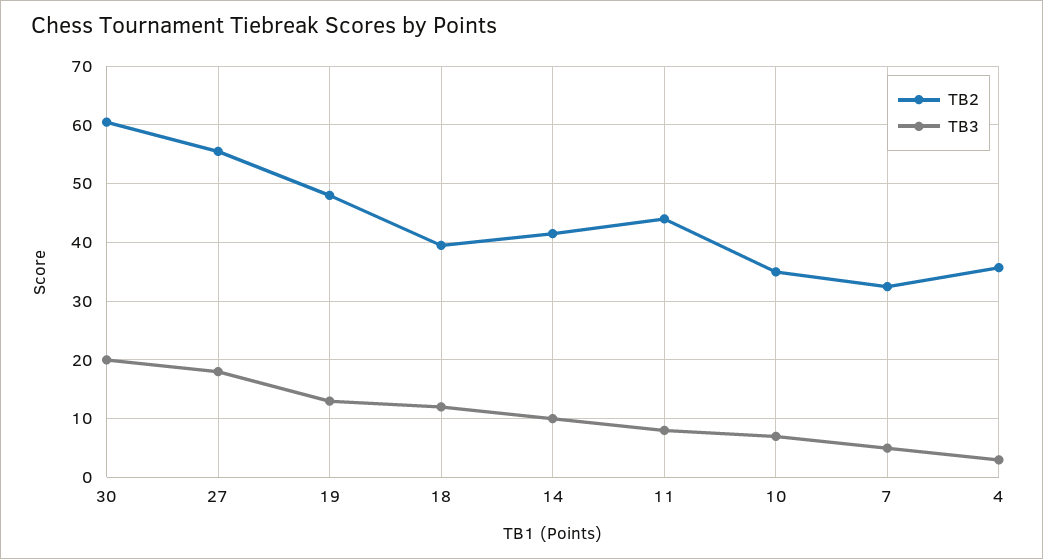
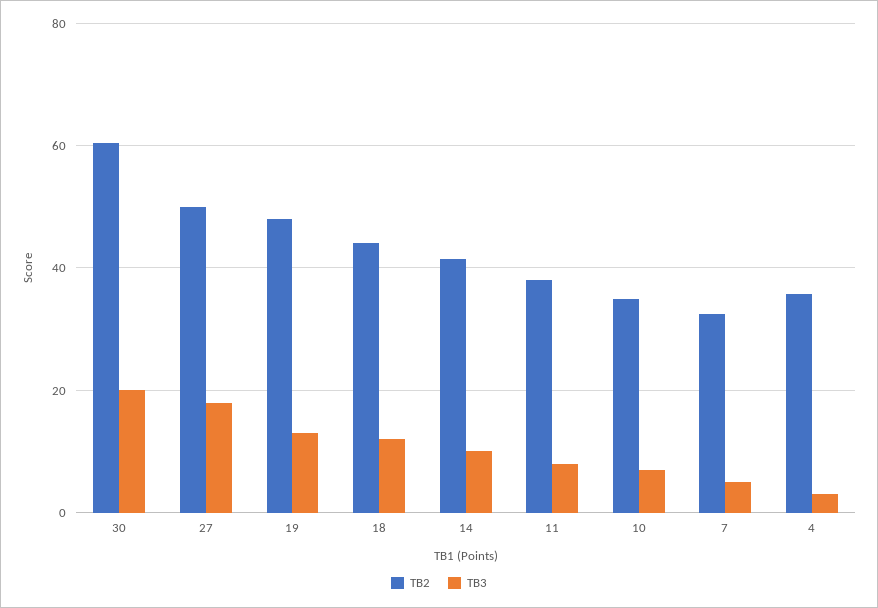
  {
    "TB2": {
      "30": 60,
-     "27": 56,
+     "27": 50,
      "19": 48,
-     "18": 40,
+     "18": 44,
      "14": 42,
-     "11": 44,
+     "11": 38,
      "10": 36,
      "7": 32,
      "4": 36
    },
    "TB3": {
      "30": 20,
      "27": 18,
      "19": 14,
      "18": 12,
      "14": 10,
      "11": 8,
      "10": 8,
      "7": 6,
      "4": 4
    }
  }

